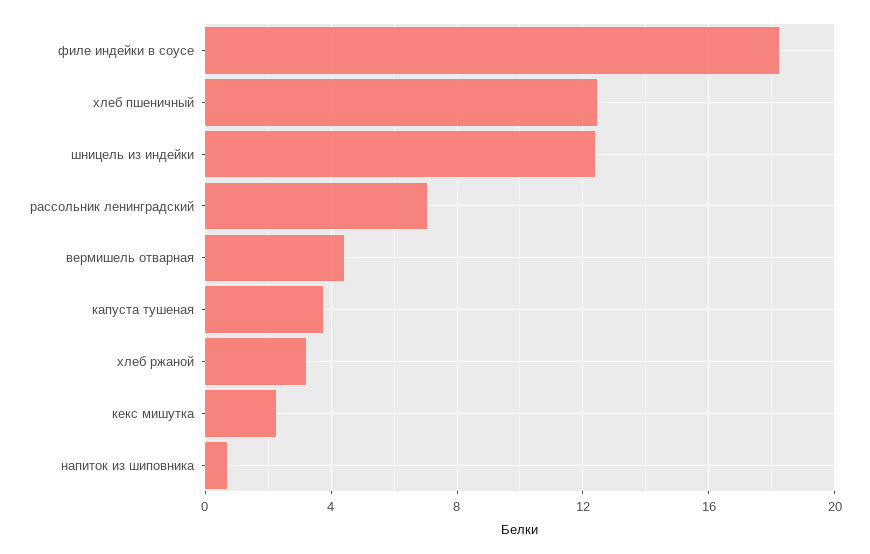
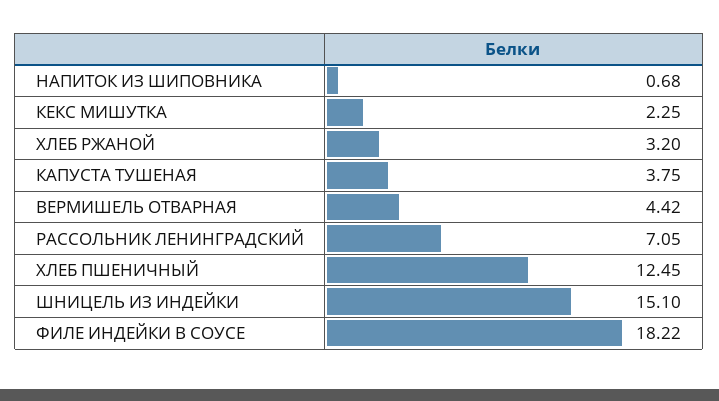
  {
    "филе индейки в соусе": 18.22,
    "хлеб пшеничный": 12.45,
-   "шницель из индейки": 12.5,
+   "шницель из индейки": 15.1,
    "рассольник ленинградский": 7.05,
    "вермишель отварная": 4.42,
    "капуста тушеная": 3.75,
    "хлеб ржаной": 3.2,
    "кекс мишутка": 2.25,
    "напиток из шиповника": 0.68
  }

